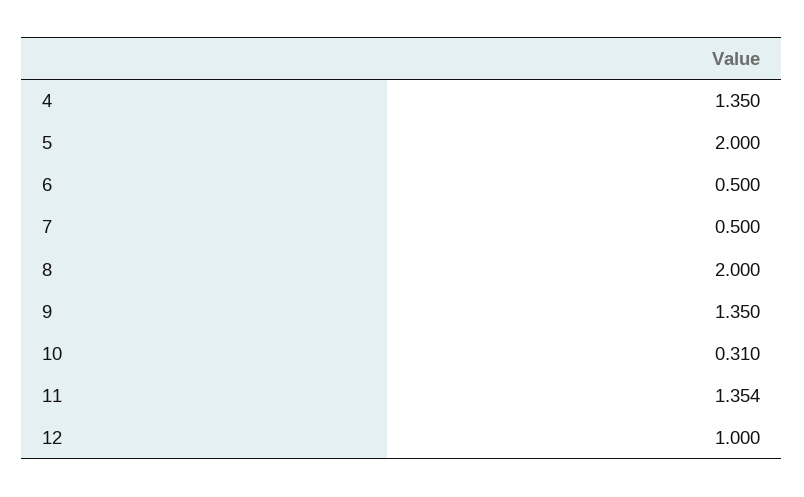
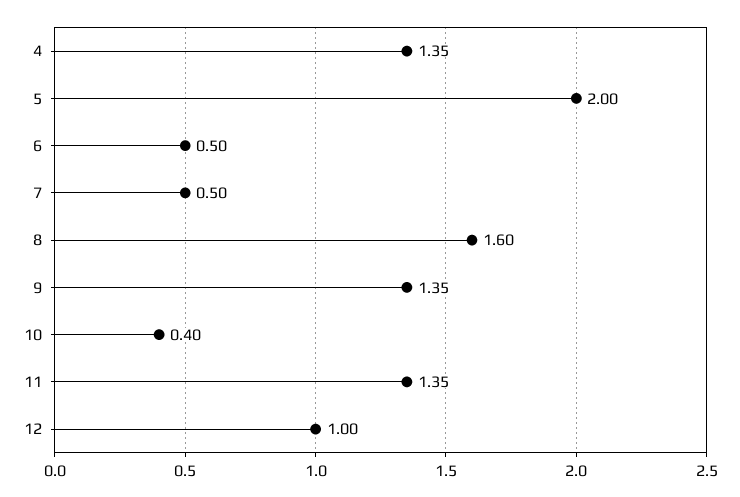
  {
    "4": 1.35,
    "5": 2,
    "6": 0.5,
    "7": 0.5,
-   "8": 2,
+   "8": 1.6,
    "9": 1.35,
-   "10": 0.31,
+   "10": 0.4,
    "11": 1.354,
    "12": 1
  }

